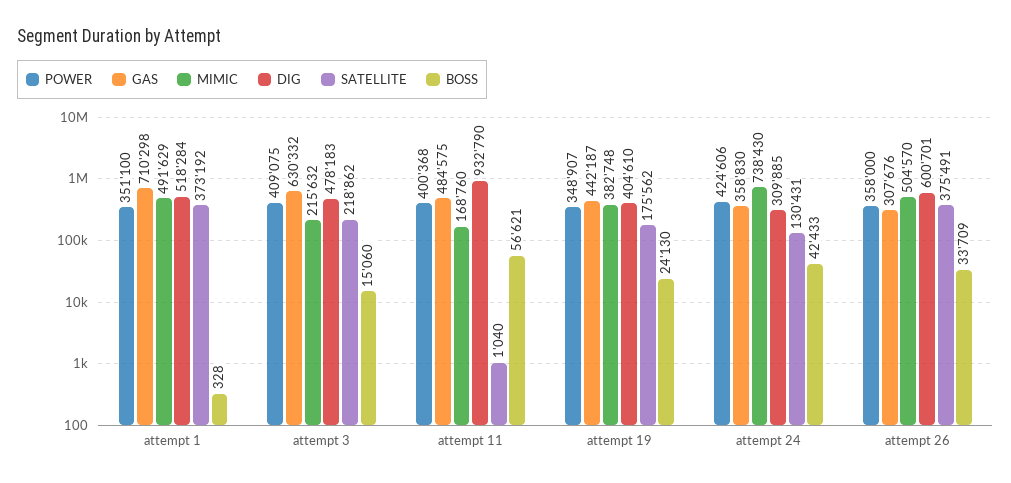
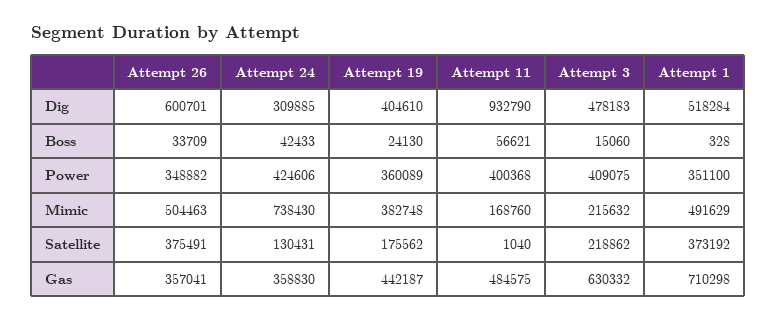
  {
    "POWER": {
      "attempt 1": 351100,
      "attempt 3": 409075,
      "attempt 11": 400368,
-     "attempt 19": 348907,
+     "attempt 19": 360089,
      "attempt 24": 424606,
-     "attempt 26": 358000
+     "attempt 26": 348882
    },
    "GAS": {
      "attempt 1": 710298,
      "attempt 3": 630332,
      "attempt 11": 484575,
      "attempt 19": 442187,
      "attempt 24": 358830,
-     "attempt 26": 307676
+     "attempt 26": 357041
    },
    "MIMIC": {
      "attempt 1": 491629,
      "attempt 3": 215632,
      "attempt 11": 168760,
      "attempt 19": 382748,
      "attempt 24": 738430,
-     "attempt 26": 504570
+     "attempt 26": 504463
    },
    "DIG": {
      "attempt 1": 518284,
      "attempt 3": 478183,
      "attempt 11": 932790,
      "attempt 19": 404610,
      "attempt 24": 309885,
      "attempt 26": 600701
    },
    "SATELLITE": {
      "attempt 1": 373192,
      "attempt 3": 218862,
      "attempt 11": 1040,
      "attempt 19": 175562,
      "attempt 24": 130431,
      "attempt 26": 375491
    },
    "BOSS": {
      "attempt 1": 328,
      "attempt 3": 15060,
      "attempt 11": 56621,
      "attempt 19": 24130,
      "attempt 24": 42433,
      "attempt 26": 33709
    }
  }

